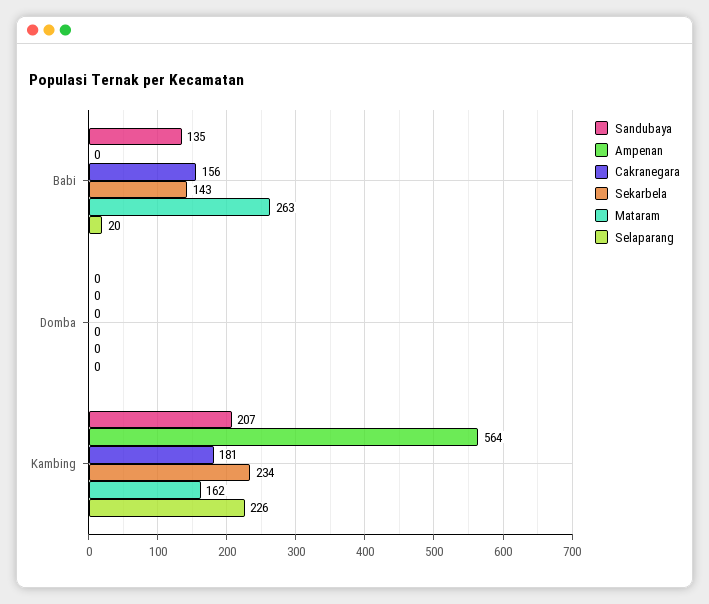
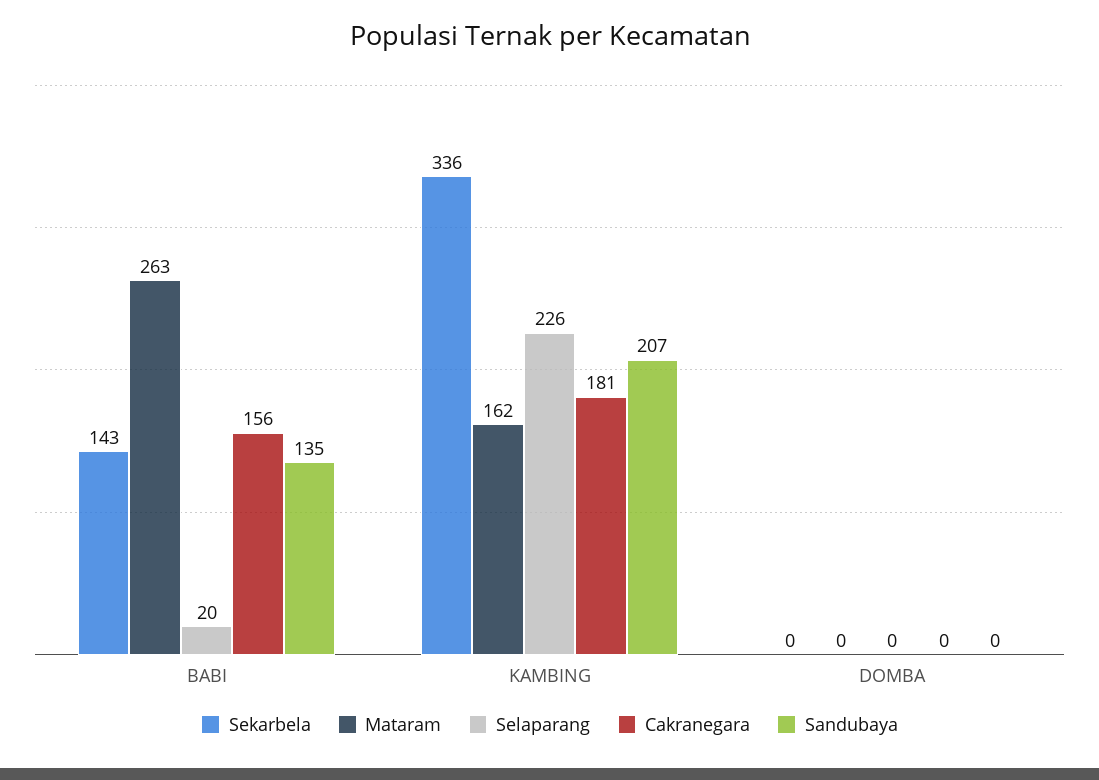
  {
    "Sandubaya": {
      "Babi": 135,
      "Domba": 0,
      "Kambing": 207
    },
-   "Ampenan": {
-     "Babi": 0,
-     "Domba": 0,
-     "Kambing": 564
-   },
    "Cakranegara": {
      "Babi": 156,
      "Domba": 0,
      "Kambing": 181
    },
    "Sekarbela": {
      "Babi": 143,
      "Domba": 0,
-     "Kambing": 234
+     "Kambing": 336
    },
    "Mataram": {
      "Babi": 263,
      "Domba": 0,
      "Kambing": 162
    },
    "Selaparang": {
      "Babi": 20,
      "Domba": 0,
      "Kambing": 226
    }
  }

